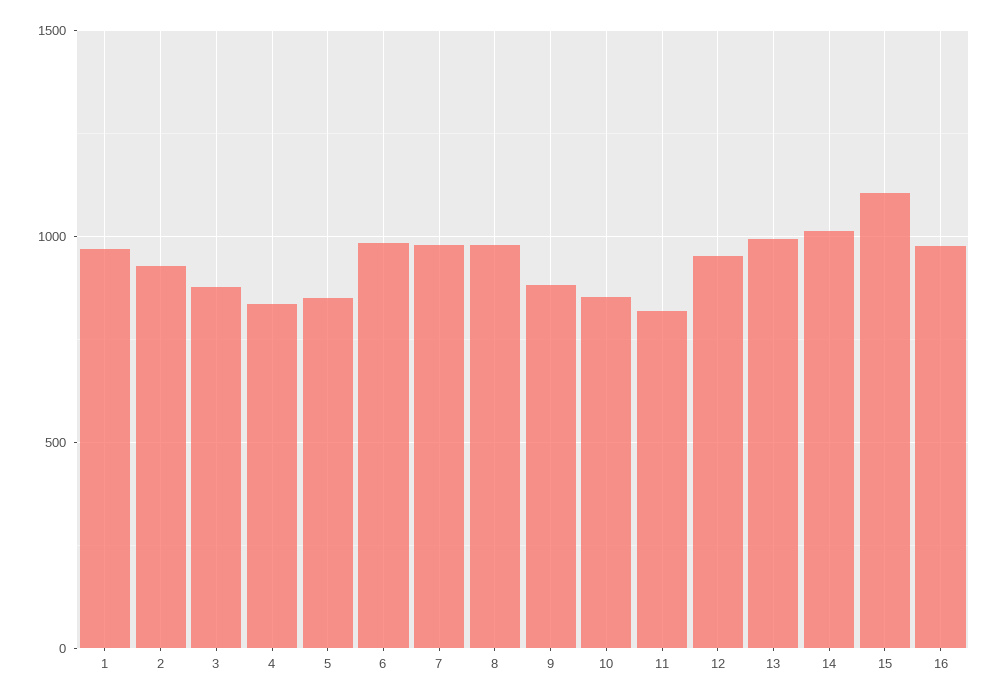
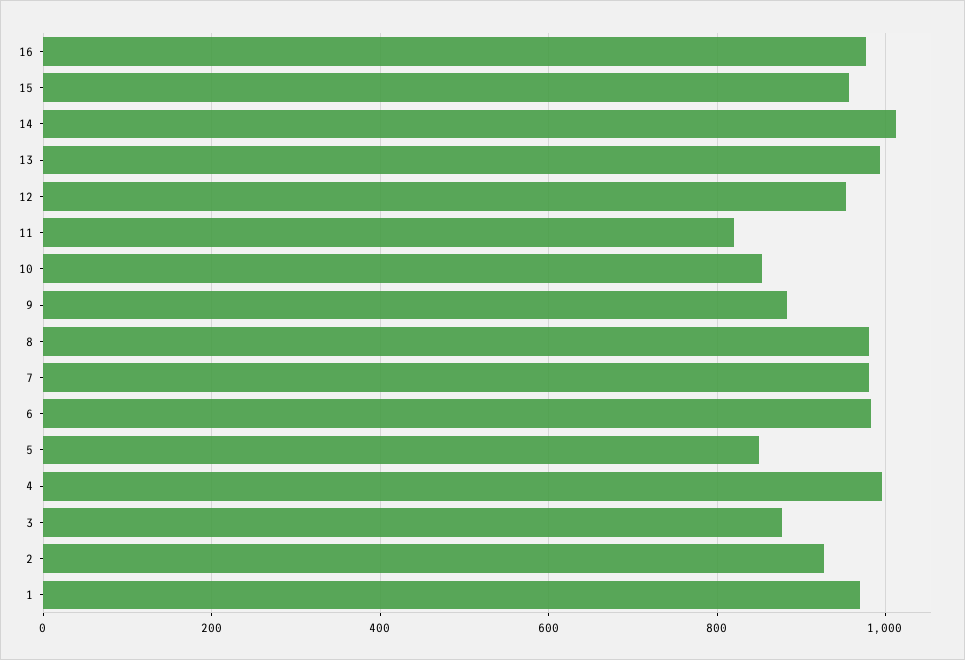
  {
    "1": 980,
    "2": 920,
    "3": 880,
-   "4": 850,
+   "4": 1000,
    "5": 860,
    "6": 980,
    "7": 980,
    "8": 980,
    "9": 880,
    "10": 860,
    "11": 820,
    "12": 960,
    "13": 1000,
    "14": 1020,
-   "15": 1100,
+   "15": 960,
    "16": 980
  }

